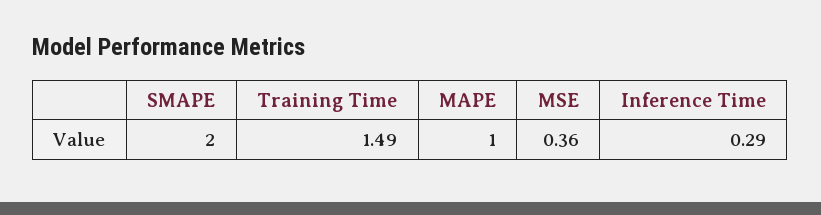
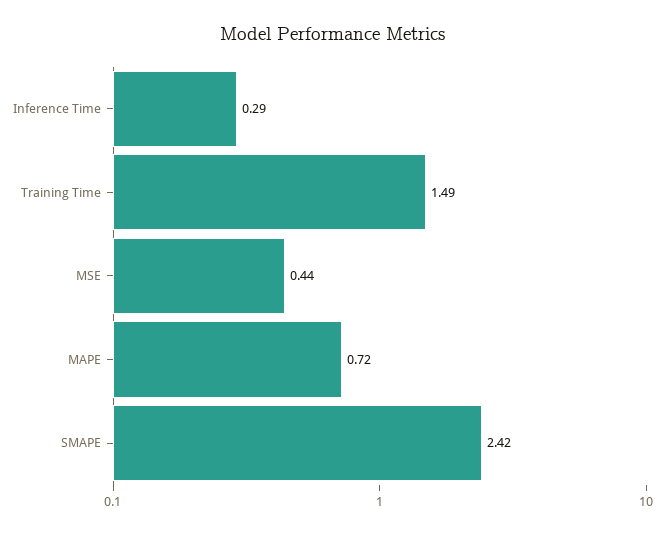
  {
-   "SMAPE": 2,
+   "SMAPE": 2.42,
    "Training Time": 1.49,
-   "MAPE": 1,
+   "MAPE": 0.72,
-   "MSE": 0.36,
+   "MSE": 0.44,
    "Inference Time": 0.29
  }

